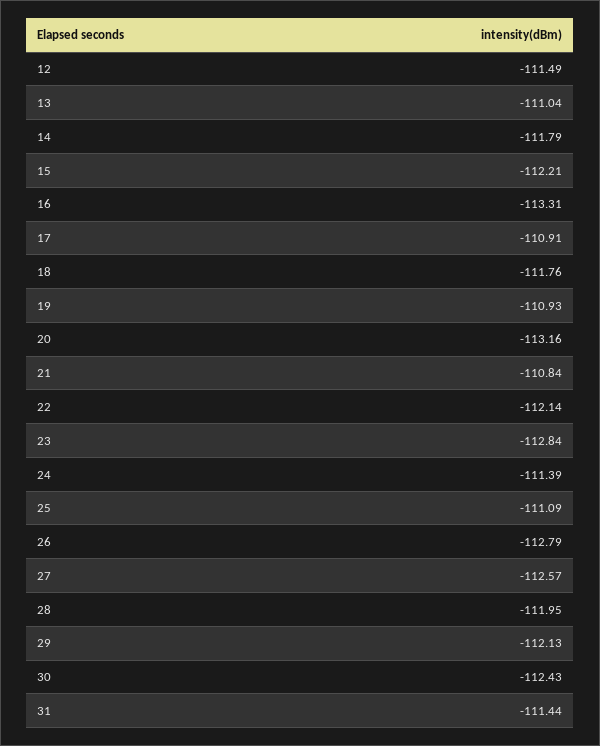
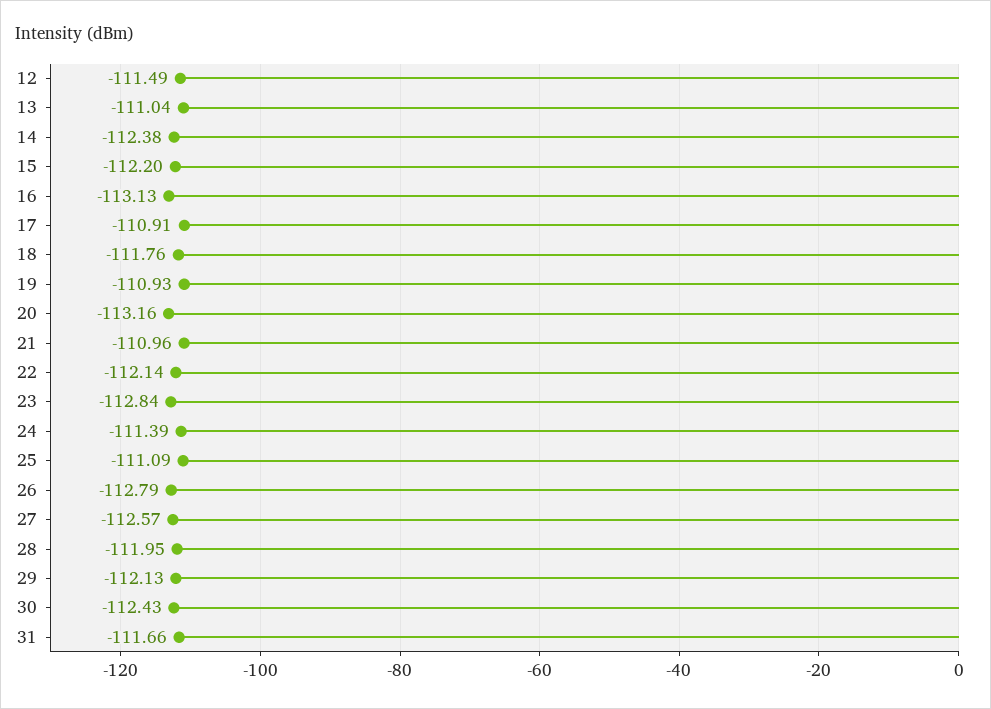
  {
    "12": -111.49,
    "13": -111.04,
-   "14": -111.79,
+   "14": -112.38,
-   "15": -112.21,
+   "15": -112.2,
-   "16": -113.31,
+   "16": -113.13,
    "17": -110.91,
    "18": -111.76,
    "19": -110.93,
    "20": -113.16,
-   "21": -110.84,
+   "21": -110.96,
    "22": -112.14,
    "23": -112.84,
    "24": -111.39,
    "25": -111.09,
    "26": -112.79,
    "27": -112.57,
    "28": -111.95,
    "29": -112.13,
    "30": -112.43,
-   "31": -111.44
+   "31": -111.66
  }

